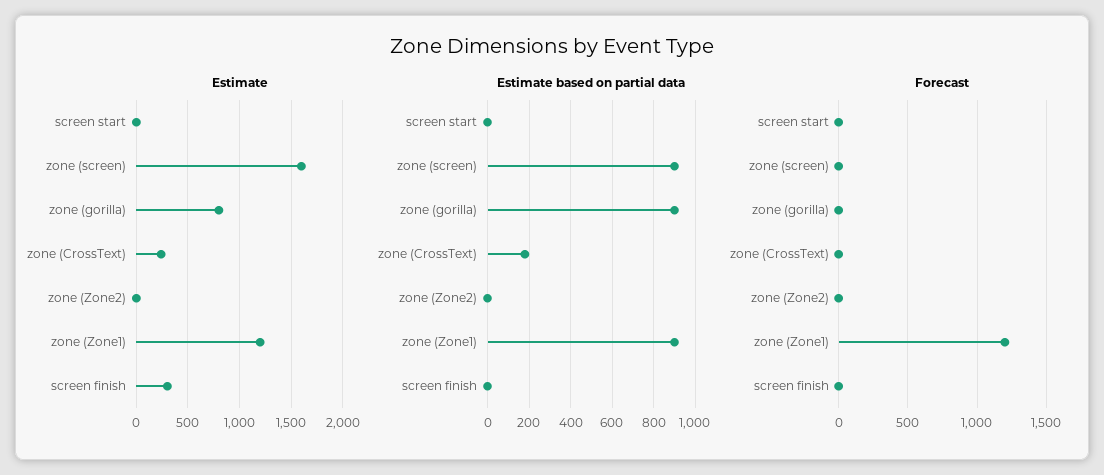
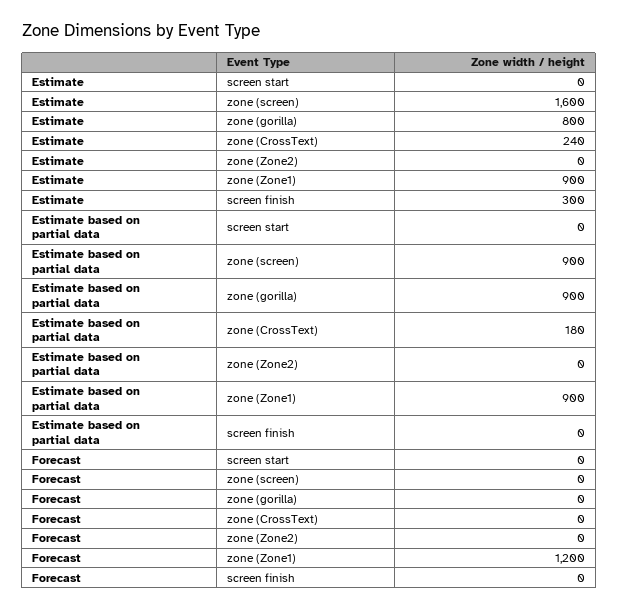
  {
    "Estimate": {
      "screen start": 0,
      "zone (screen)": 1600,
      "zone (gorilla)": 800,
      "zone (CrossText)": 240,
      "zone (Zone2)": 0,
-     "zone (Zone1)": 1200,
+     "zone (Zone1)": 900,
      "screen finish": 300
    },
    "Estimate based on partial data": {
      "screen start": 0,
      "zone (screen)": 900,
      "zone (gorilla)": 900,
      "zone (CrossText)": 180,
      "zone (Zone2)": 0,
      "zone (Zone1)": 900,
      "screen finish": 0
    },
    "Forecast": {
      "screen start": 0,
      "zone (screen)": 0,
      "zone (gorilla)": 0,
      "zone (CrossText)": 0,
      "zone (Zone2)": 0,
      "zone (Zone1)": 1200,
      "screen finish": 0
    }
  }

